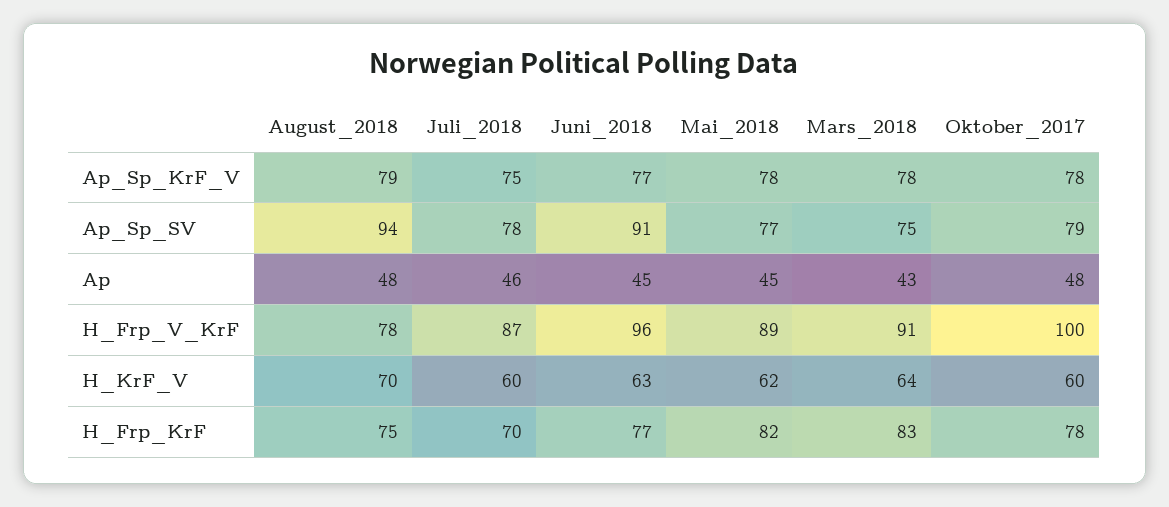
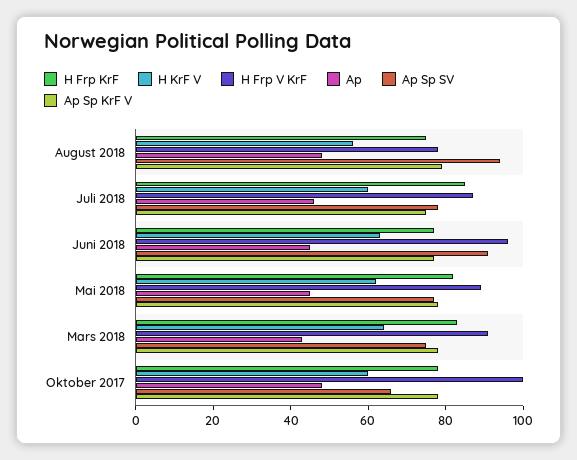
  {
    "Ap_Sp_KrF_V": {
      "August_2018": 79,
      "Juli_2018": 75,
      "Juni_2018": 77,
      "Mai_2018": 78,
      "Mars_2018": 78,
      "Oktober_2017": 78
    },
    "Ap_Sp_SV": {
      "August_2018": 94,
      "Juli_2018": 78,
      "Juni_2018": 91,
      "Mai_2018": 77,
      "Mars_2018": 75,
-     "Oktober_2017": 79
+     "Oktober_2017": 65
    },
    "Ap": {
      "August_2018": 48,
      "Juli_2018": 46,
      "Juni_2018": 45,
      "Mai_2018": 45,
      "Mars_2018": 43,
      "Oktober_2017": 48
    },
    "H_Frp_V_KrF": {
      "August_2018": 78,
      "Juli_2018": 87,
      "Juni_2018": 96,
      "Mai_2018": 89,
      "Mars_2018": 91,
      "Oktober_2017": 100
    },
    "H_KrF_V": {
-     "August_2018": 70,
+     "August_2018": 55,
      "Juli_2018": 60,
      "Juni_2018": 63,
      "Mai_2018": 62,
      "Mars_2018": 64,
      "Oktober_2017": 60
    },
    "H_Frp_KrF": {
      "August_2018": 75,
-     "Juli_2018": 70,
+     "Juli_2018": 85,
      "Juni_2018": 77,
      "Mai_2018": 82,
      "Mars_2018": 83,
      "Oktober_2017": 78
    }
  }

